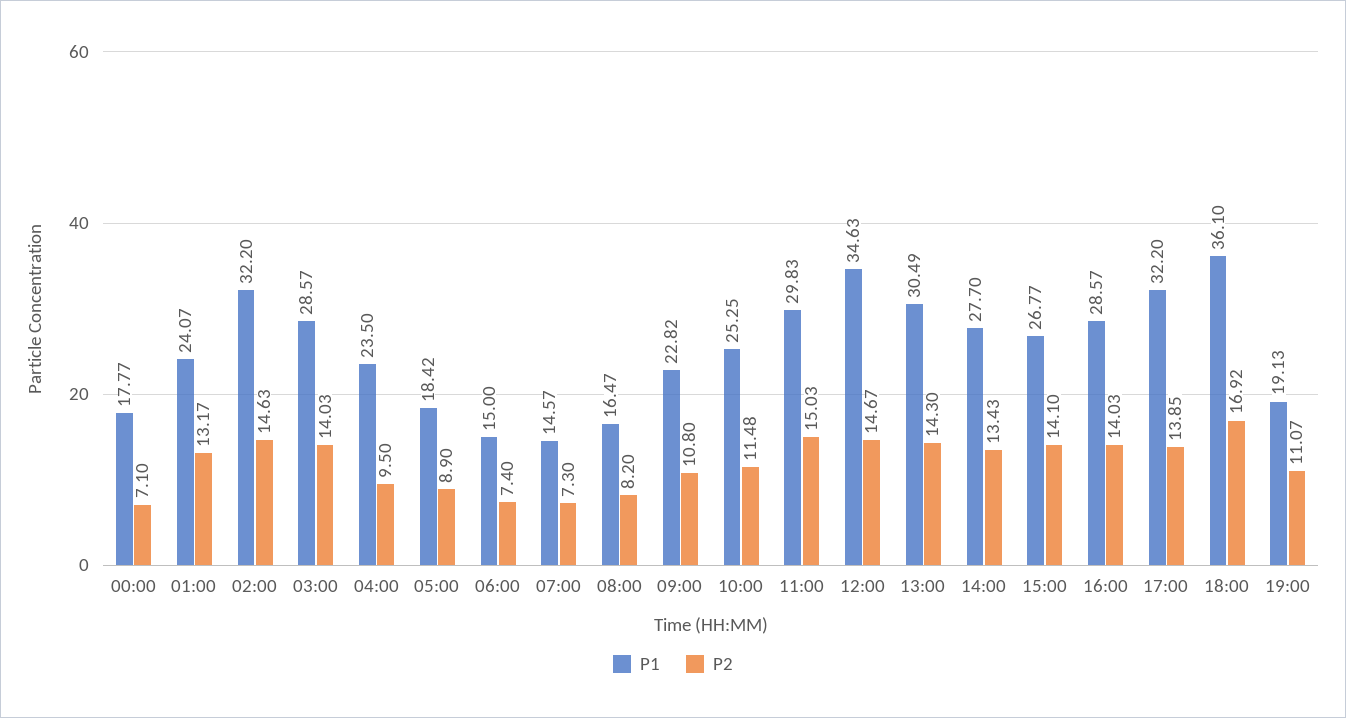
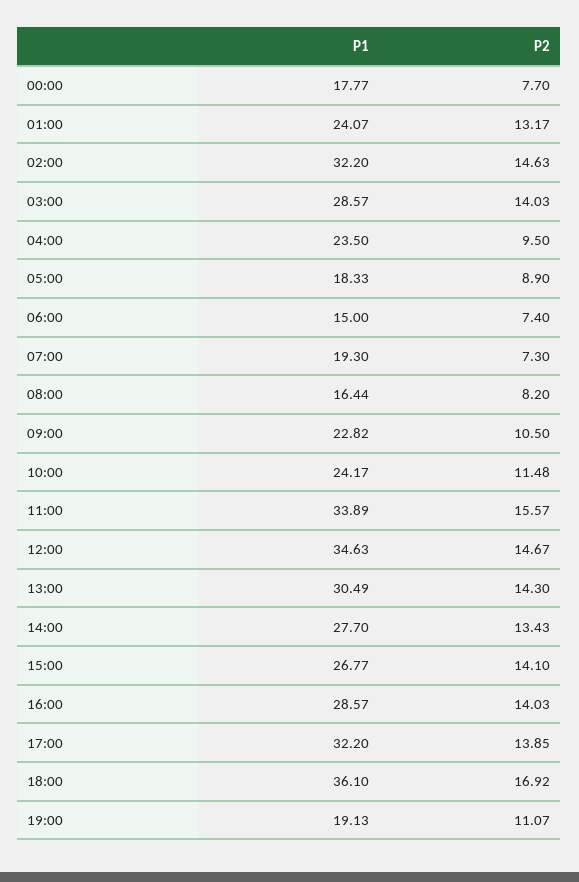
  {
    "P1": {
      "00:00": 17.77,
      "01:00": 24.07,
      "02:00": 32.2,
      "03:00": 28.57,
      "04:00": 23.5,
-     "05:00": 18.42,
+     "05:00": 18.33,
      "06:00": 15,
-     "07:00": 14.57,
+     "07:00": 19.3,
-     "08:00": 16.47,
+     "08:00": 16.44,
      "09:00": 22.82,
-     "10:00": 25.25,
+     "10:00": 24.17,
-     "11:00": 29.83,
+     "11:00": 33.89,
      "12:00": 34.63,
      "13:00": 30.49,
      "14:00": 27.7,
      "15:00": 26.77,
      "16:00": 28.57,
      "17:00": 32.2,
      "18:00": 36.1,
      "19:00": 19.13
    },
    "P2": {
-     "00:00": 7.1,
+     "00:00": 7.7,
      "01:00": 13.17,
      "02:00": 14.63,
      "03:00": 14.03,
      "04:00": 9.5,
      "05:00": 8.9,
      "06:00": 7.4,
      "07:00": 7.3,
      "08:00": 8.2,
-     "09:00": 10.8,
+     "09:00": 10.5,
      "10:00": 11.48,
-     "11:00": 15.03,
+     "11:00": 15.57,
      "12:00": 14.67,
      "13:00": 14.3,
      "14:00": 13.43,
      "15:00": 14.1,
      "16:00": 14.03,
      "17:00": 13.85,
      "18:00": 16.92,
      "19:00": 11.07
    }
  }

